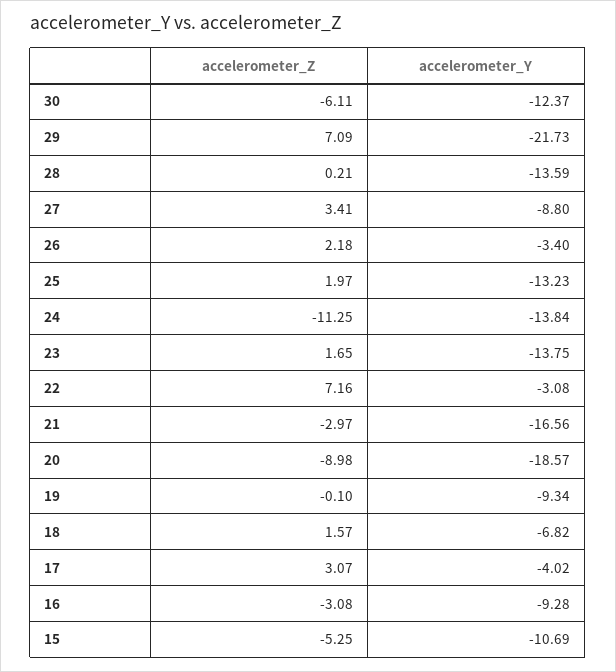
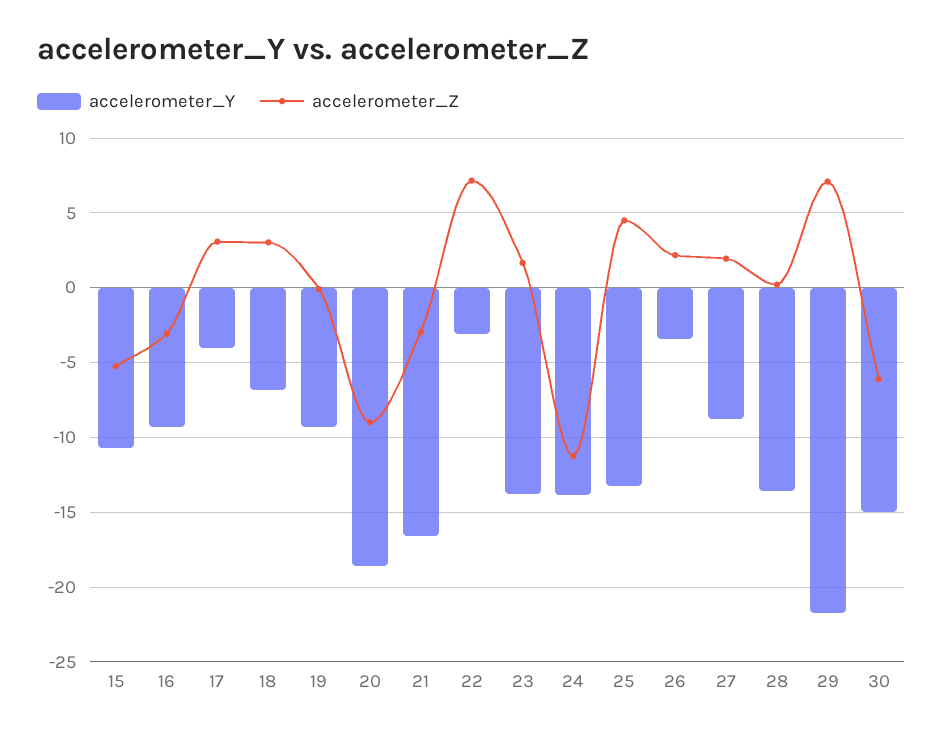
  {
    "accelerometer_Z": {
      "30": -6.11,
      "29": 7.09,
      "28": 0.21,
-     "27": 3.41,
+     "27": 2,
      "26": 2.18,
-     "25": 1.97,
+     "25": 4.5,
      "24": -11.25,
      "23": 1.65,
      "22": 7.16,
      "21": -2.97,
      "20": -8.98,
      "19": -0.1,
-     "18": 1.57,
+     "18": 3,
      "17": 3.07,
      "16": -3.08,
      "15": -5.25
    },
    "accelerometer_Y": {
-     "30": -12.37,
+     "30": -15,
      "29": -21.73,
      "28": -13.59,
      "27": -8.8,
      "26": -3.4,
      "25": -13.23,
      "24": -13.84,
      "23": -13.75,
      "22": -3.08,
      "21": -16.56,
      "20": -18.57,
      "19": -9.34,
      "18": -6.82,
      "17": -4.02,
      "16": -9.28,
      "15": -10.69
    }
  }

